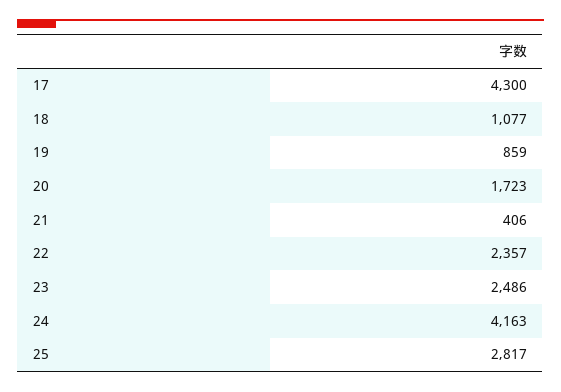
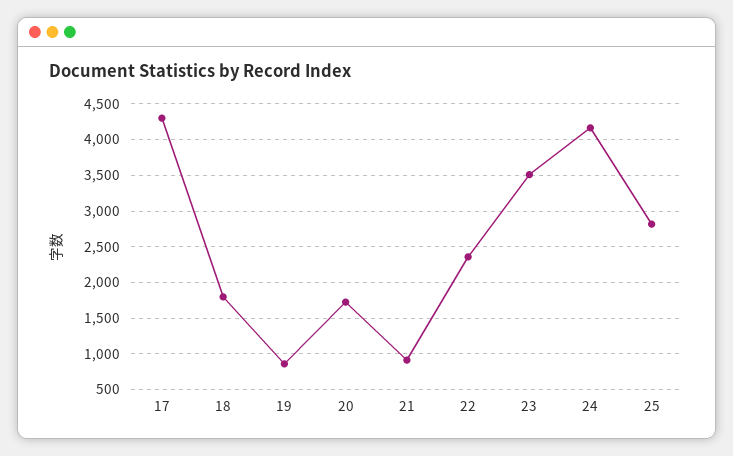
  {
    "17": 4300,
-   "18": 1077,
+   "18": 1800,
    "19": 859,
    "20": 1723,
-   "21": 406,
+   "21": 900,
    "22": 2357,
-   "23": 2486,
+   "23": 3500,
    "24": 4163,
    "25": 2817
  }

